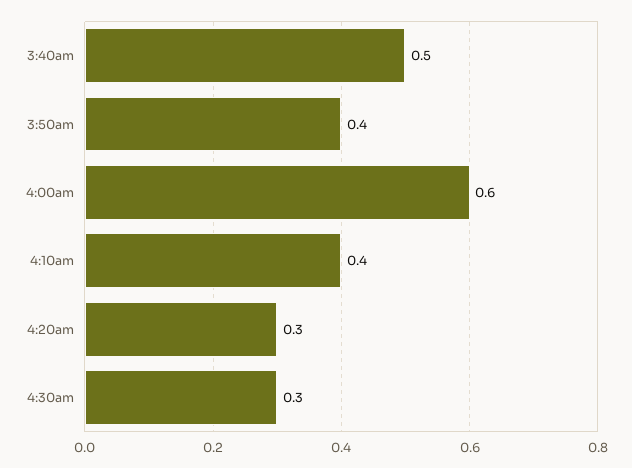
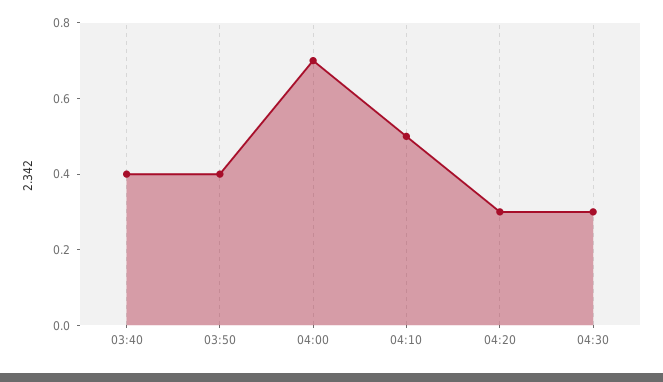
  {
-   "3:40am": 0.5,
+   "3:40am": 0.4,
    "3:50am": 0.4,
-   "4:00am": 0.6,
+   "4:00am": 0.7,
-   "4:10am": 0.4,
+   "4:10am": 0.5,
    "4:20am": 0.3,
    "4:30am": 0.3
  }

